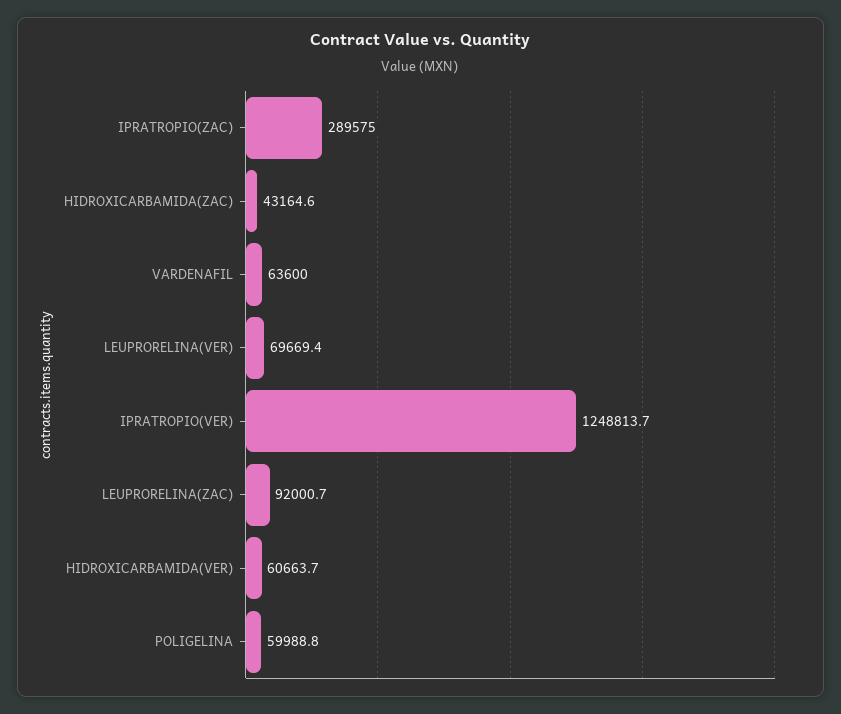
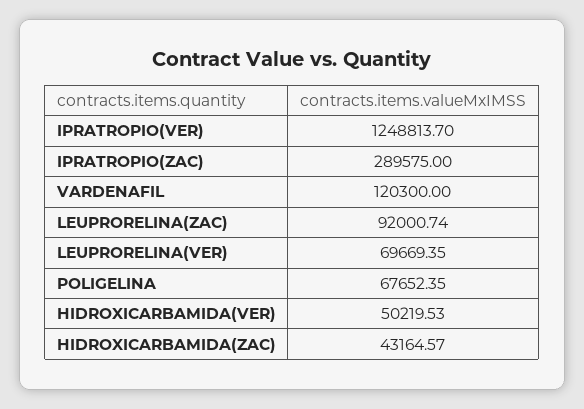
  {
    "IPRATROPIO(ZAC)": 289575,
    "HIDROXICARBAMIDA(ZAC)": 43164.57,
-   "VARDENAFIL": 63600,
+   "VARDENAFIL": 120300,
    "LEUPRORELINA(VER)": 69669.35,
    "IPRATROPIO(VER)": 1248813.7,
    "LEUPRORELINA(ZAC)": 92000.74,
-   "HIDROXICARBAMIDA(VER)": 60663.7,
+   "HIDROXICARBAMIDA(VER)": 50219.53,
-   "POLIGELINA": 59988.8
+   "POLIGELINA": 67652.35
  }

